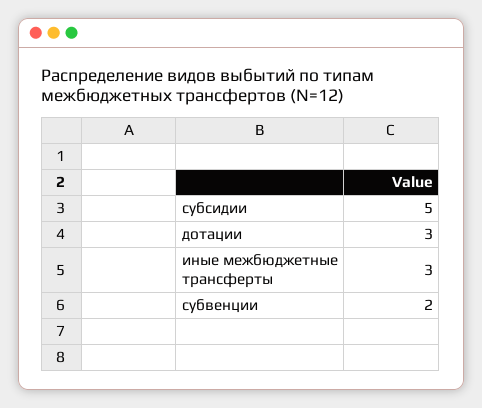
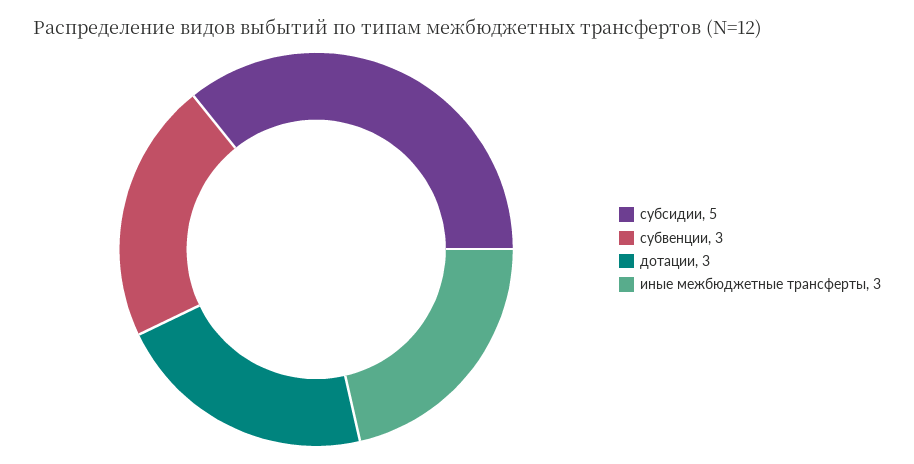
  {
    "субсидии": 5,
    "дотации": 3,
    "иные межбюджетные трансферты": 3,
-   "субвенции": 2
+   "субвенции": 3
  }

